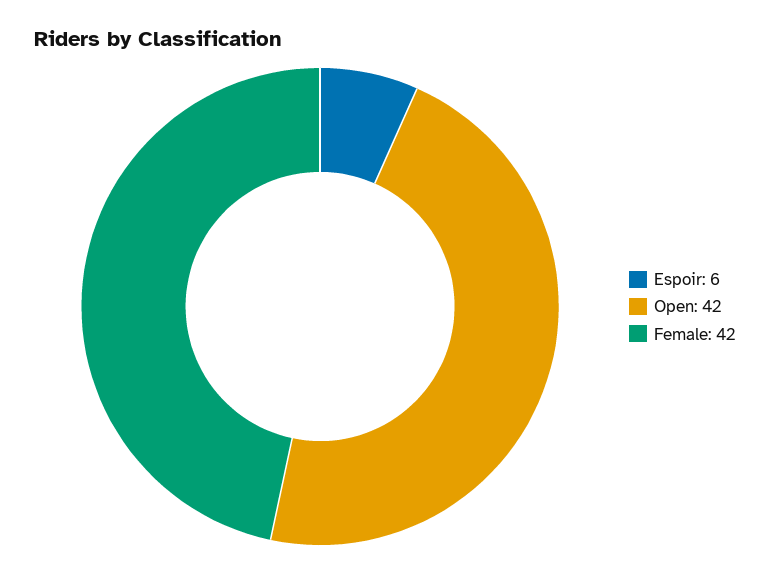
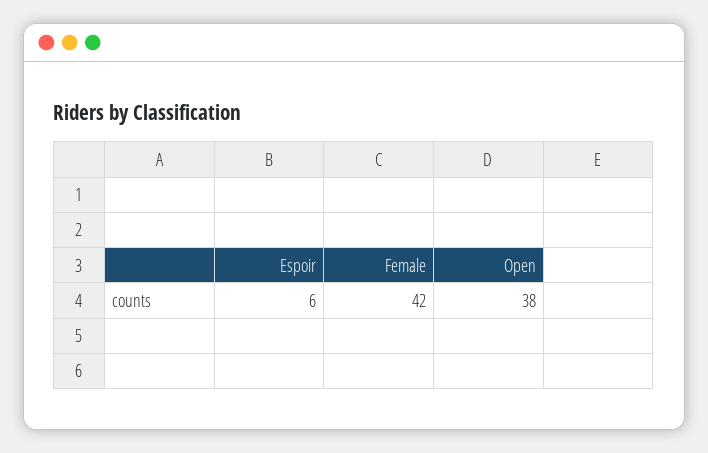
  {
    "Espoir": 6,
-   "Open": 42,
+   "Open": 38,
    "Female": 42
  }

